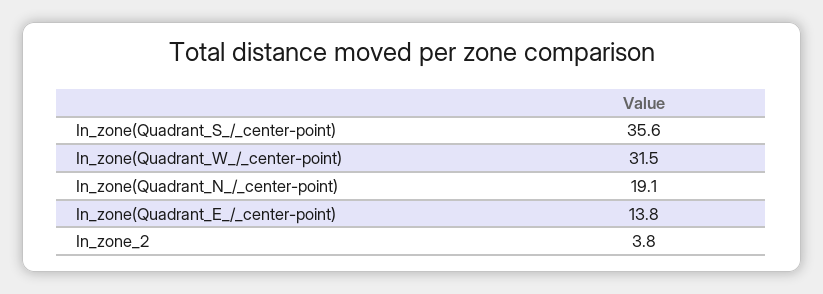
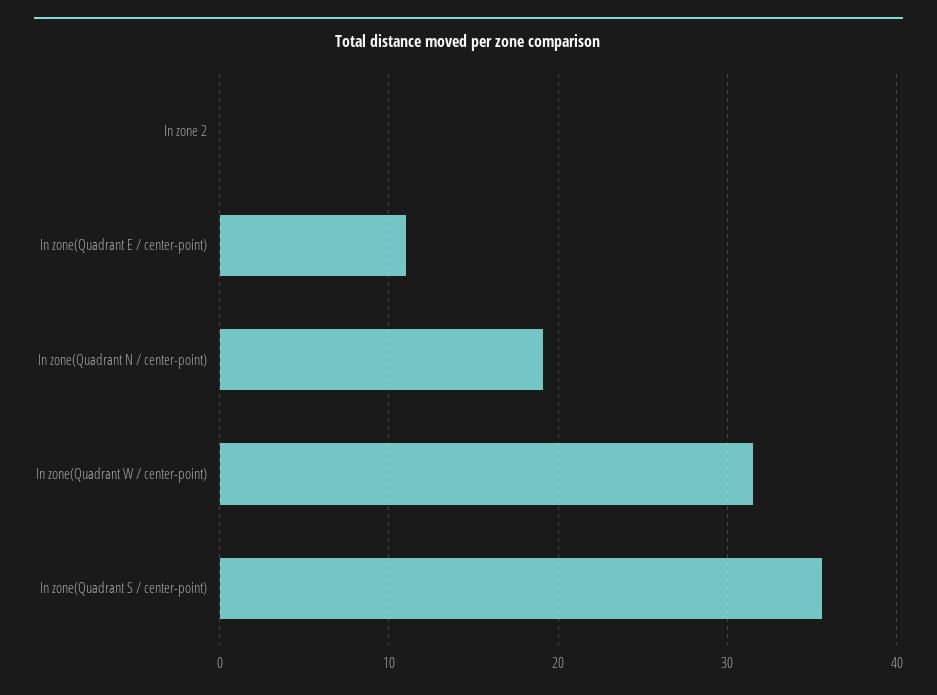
  {
    "In_zone(Quadrant_S_/_center-point)": 35.6,
    "In_zone(Quadrant_W_/_center-point)": 31.5,
    "In_zone(Quadrant_N_/_center-point)": 19.1,
-   "In_zone(Quadrant_E_/_center-point)": 13.8,
+   "In_zone(Quadrant_E_/_center-point)": 11,
-   "In_zone_2": 3.8
+   "In_zone_2": 0
  }

